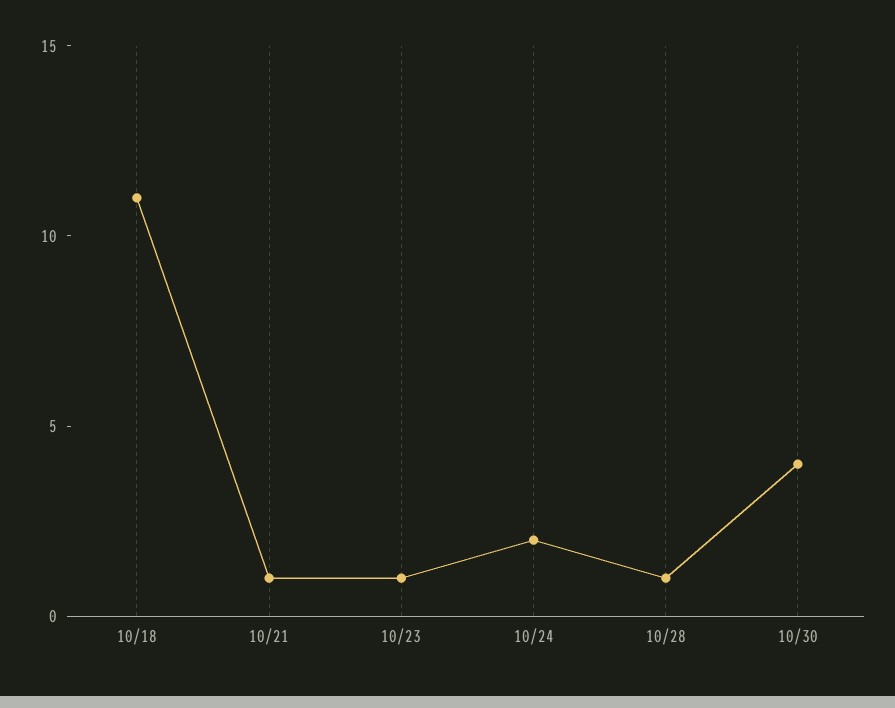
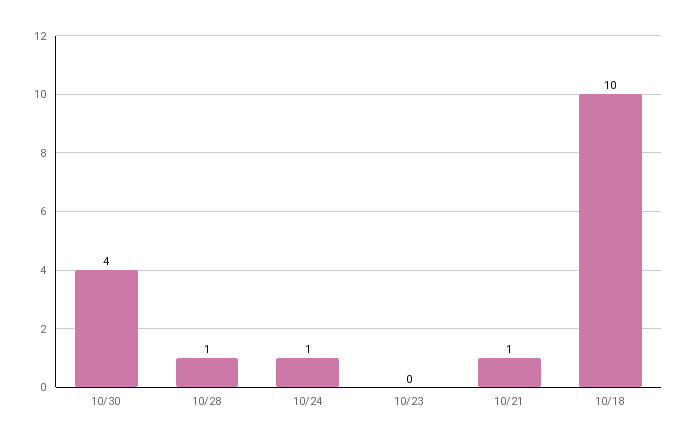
  {
-   "10/18": 11,
+   "10/18": 10,
    "10/21": 1,
-   "10/23": 1,
+   "10/23": 0,
-   "10/24": 2,
+   "10/24": 1,
    "10/28": 1,
    "10/30": 4
  }

